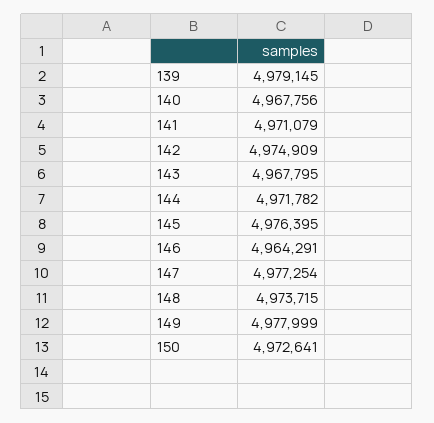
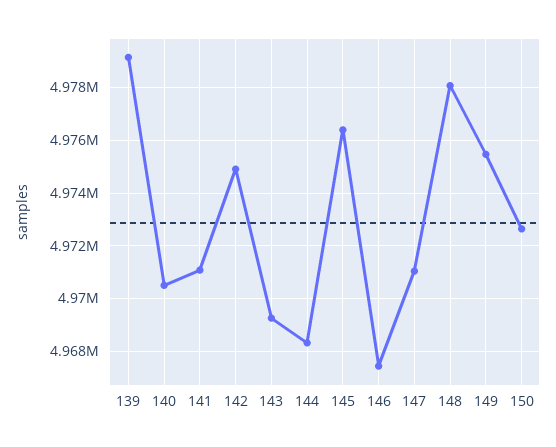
  {
    "139": 4979145,
-   "140": 4967756,
+   "140": 4970500,
    "141": 4971079,
    "142": 4974909,
-   "143": 4967795,
+   "143": 4969250,
-   "144": 4971782,
+   "144": 4968250,
    "145": 4976395,
-   "146": 4964291,
+   "146": 4967500,
-   "147": 4977254,
+   "147": 4971000,
-   "148": 4973715,
+   "148": 4978000,
-   "149": 4977999,
+   "149": 4975500,
    "150": 4972641
  }

